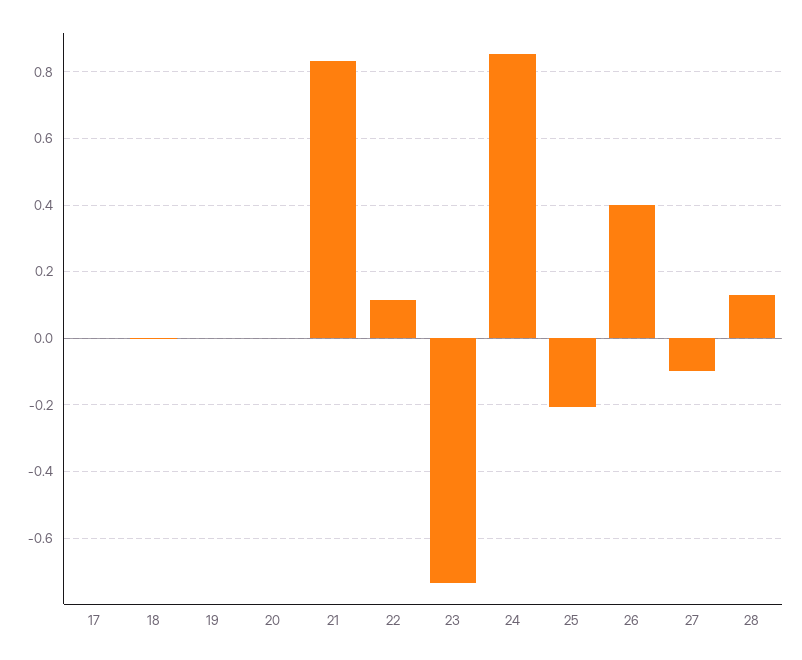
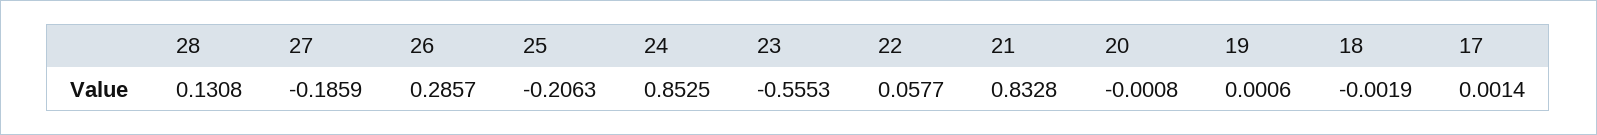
  {
    "17": 0.0014,
    "18": -0.0019,
    "19": 0.0006,
    "20": -0.0008,
    "21": 0.8328,
-   "22": 0.12,
+   "22": 0.0577,
-   "23": -0.74,
+   "23": -0.5553,
    "24": 0.8525,
    "25": -0.2063,
-   "26": 0.4,
+   "26": 0.2857,
-   "27": -0.1,
+   "27": -0.1859,
    "28": 0.1308
  }

